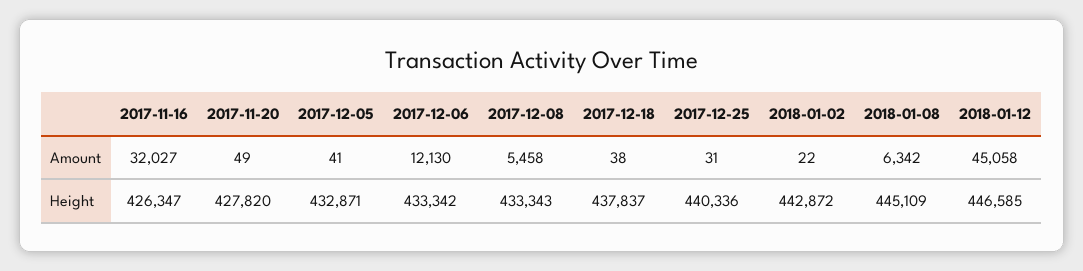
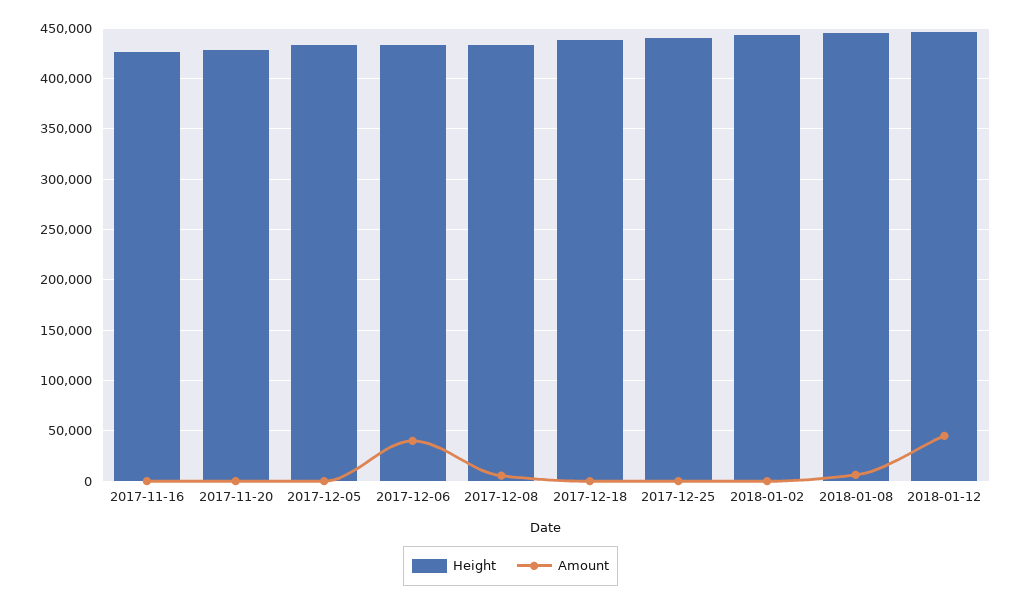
  {
    "Amount": {
-     "2017-11-16": 32027,
+     "2017-11-16": 0,
      "2017-11-20": 49,
      "2017-12-05": 41,
-     "2017-12-06": 12130,
+     "2017-12-06": 40000,
      "2017-12-08": 5458,
      "2017-12-18": 38,
      "2017-12-25": 31,
      "2018-01-02": 22,
      "2018-01-08": 6342,
      "2018-01-12": 45058
    },
    "Height": {
      "2017-11-16": 426347,
      "2017-11-20": 427820,
      "2017-12-05": 432871,
      "2017-12-06": 433342,
      "2017-12-08": 433343,
      "2017-12-18": 437837,
      "2017-12-25": 440336,
      "2018-01-02": 442872,
      "2018-01-08": 445109,
      "2018-01-12": 446585
    }
  }

